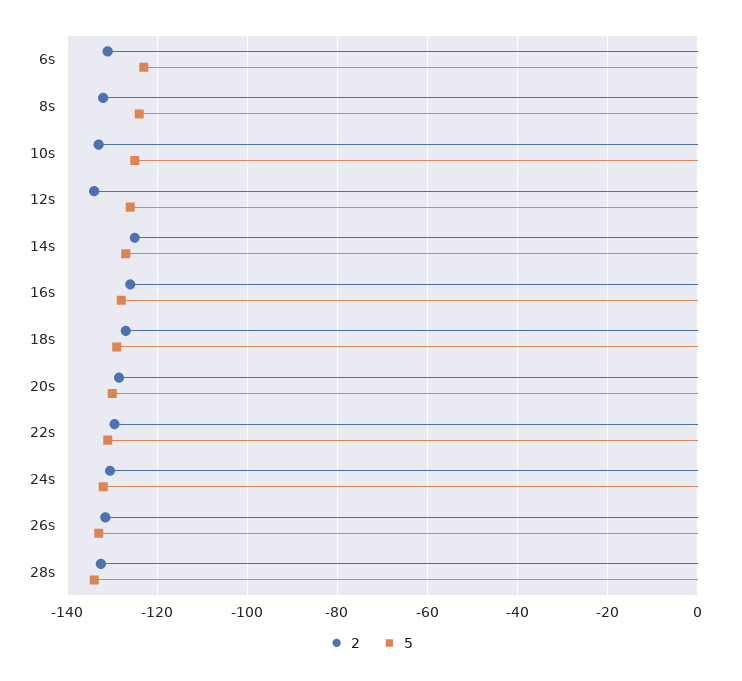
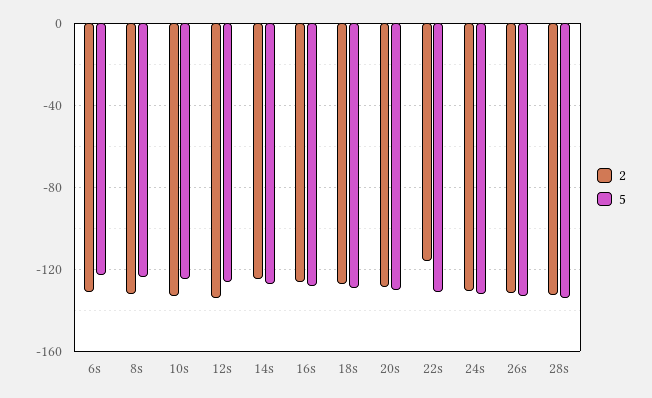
  {
    "2": {
      "6s": -132,
      "8s": -132,
      "10s": -134,
      "12s": -134,
      "14s": -126,
      "16s": -126,
      "18s": -128,
      "20s": -128,
-     "22s": -130,
+     "22s": -115,
      "24s": -130,
      "26s": -132,
      "28s": -132
    },
    "5": {
      "6s": -124,
      "8s": -124,
      "10s": -126,
      "12s": -126,
      "14s": -128,
      "16s": -128,
      "18s": -130,
      "20s": -130,
      "22s": -132,
      "24s": -132,
      "26s": -134,
      "28s": -134
    }
  }

